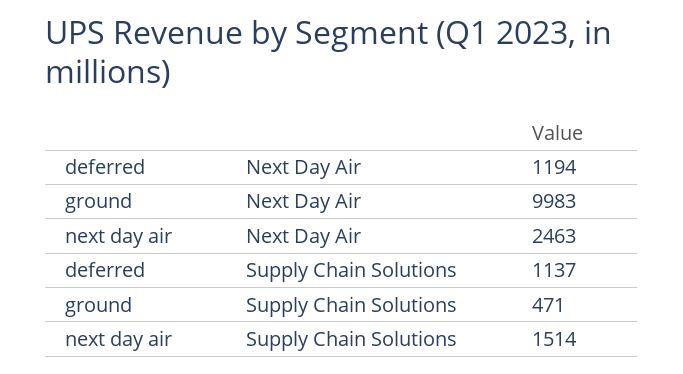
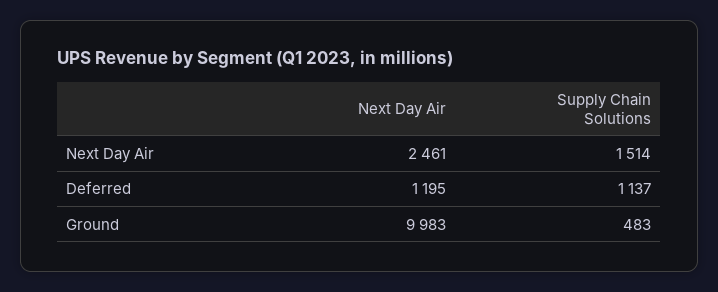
  {
    "deferred": {
-     "Next Day Air": 1194,
+     "Next Day Air": 1195,
      "Supply Chain Solutions": 1137
    },
    "ground": {
      "Next Day Air": 9983,
-     "Supply Chain Solutions": 471
+     "Supply Chain Solutions": 483
    },
    "next day air": {
-     "Next Day Air": 2463,
+     "Next Day Air": 2461,
      "Supply Chain Solutions": 1514
    }
  }

